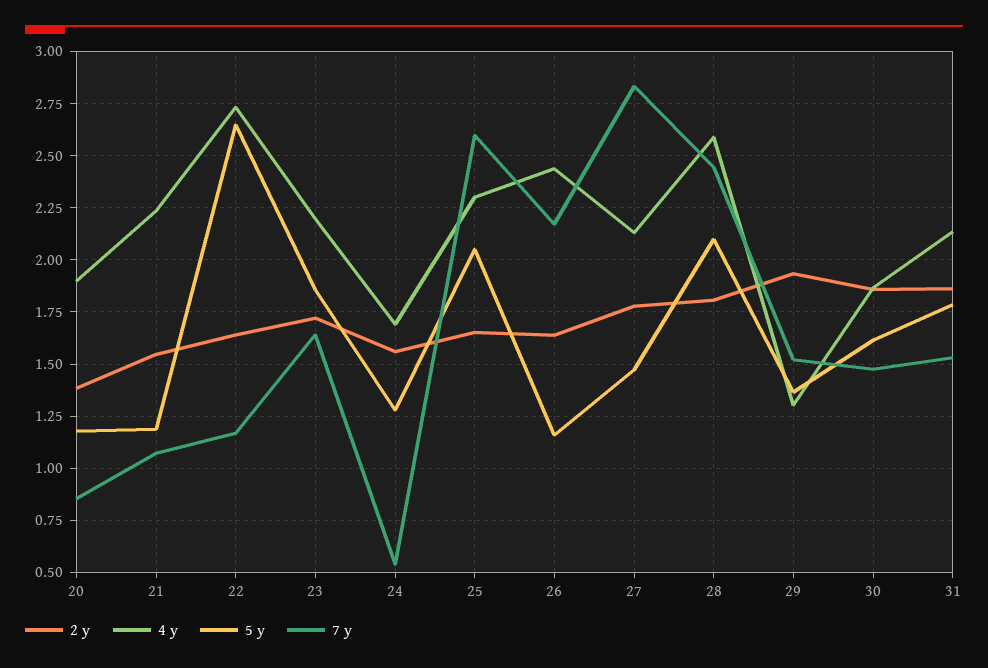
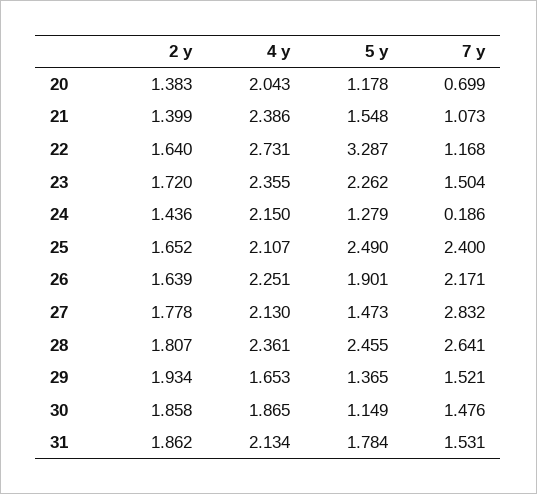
  {
    "2 y": {
      "20": 1.383,
-     "21": 1.55,
+     "21": 1.399,
      "22": 1.64,
      "23": 1.72,
-     "24": 1.55,
+     "24": 1.436,
      "25": 1.652,
      "26": 1.639,
      "27": 1.778,
      "28": 1.807,
      "29": 1.934,
      "30": 1.858,
      "31": 1.862
    },
    "4 y": {
-     "20": 1.9,
+     "20": 2.043,
-     "21": 2.25,
+     "21": 2.386,
      "22": 2.731,
-     "23": 2.2,
+     "23": 2.355,
-     "24": 1.7,
+     "24": 2.15,
-     "25": 2.3,
+     "25": 2.107,
-     "26": 2.45,
+     "26": 2.251,
      "27": 2.13,
-     "28": 2.6,
+     "28": 2.361,
-     "29": 1.3,
+     "29": 1.653,
      "30": 1.865,
      "31": 2.134
    },
    "5 y": {
      "20": 1.178,
-     "21": 1.2,
+     "21": 1.548,
-     "22": 2.65,
+     "22": 3.287,
-     "23": 1.85,
+     "23": 2.262,
      "24": 1.279,
-     "25": 2.05,
+     "25": 2.49,
-     "26": 1.15,
+     "26": 1.901,
      "27": 1.473,
-     "28": 2.1,
+     "28": 2.455,
      "29": 1.365,
-     "30": 1.6,
+     "30": 1.149,
      "31": 1.784
    },
    "7 y": {
-     "20": 0.85,
+     "20": 0.699,
      "21": 1.073,
      "22": 1.168,
-     "23": 1.65,
+     "23": 1.504,
-     "24": 0.55,
+     "24": 0.186,
-     "25": 2.6,
+     "25": 2.4,
      "26": 2.171,
      "27": 2.832,
-     "28": 2.45,
+     "28": 2.641,
      "29": 1.521,
      "30": 1.476,
      "31": 1.531
    }
  }

